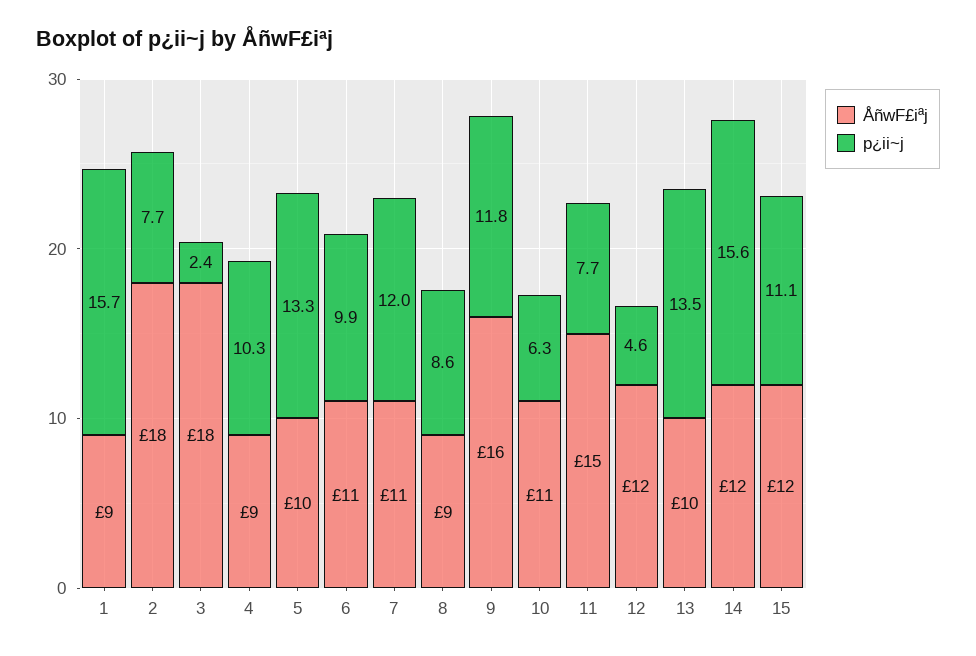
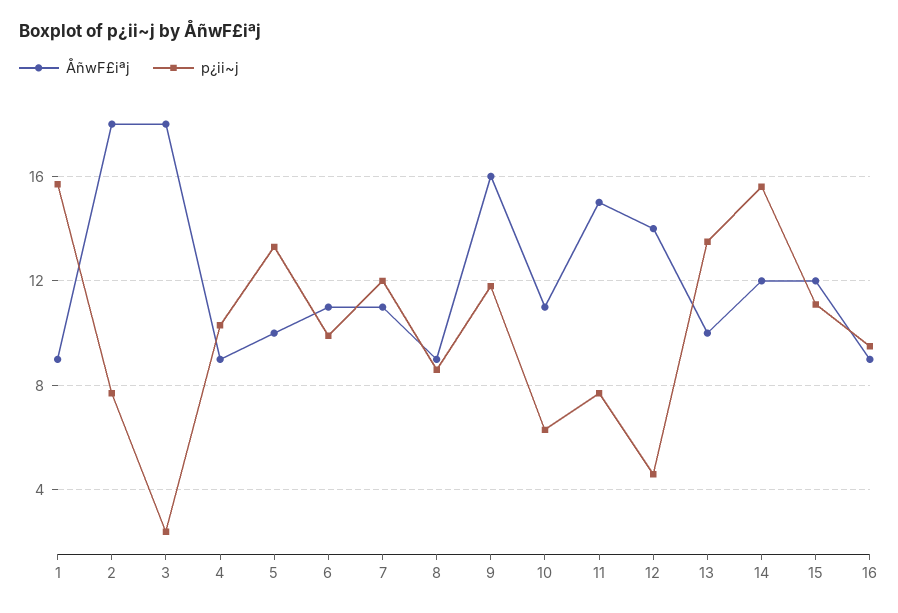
  {
    "ÅñwF£iªj": {
      "1": 9,
      "2": 18,
      "3": 18,
      "4": 9,
      "5": 10,
      "6": 11,
      "7": 11,
      "8": 9,
      "9": 16,
      "10": 11,
      "11": 15,
-     "12": 12,
+     "12": 14,
      "13": 10,
      "14": 12,
-     "15": 12
+     "15": 12,
+     "16": 9
    },
    "p¿ii~j": {
      "1": 15.7,
      "2": 7.7,
      "3": 2.4,
      "4": 10.3,
      "5": 13.3,
      "6": 9.9,
      "7": 12,
      "8": 8.6,
      "9": 11.8,
      "10": 6.3,
      "11": 7.7,
      "12": 4.6,
      "13": 13.5,
      "14": 15.6,
-     "15": 11.1
+     "15": 11.1,
+     "16": 9.5
    }
  }

